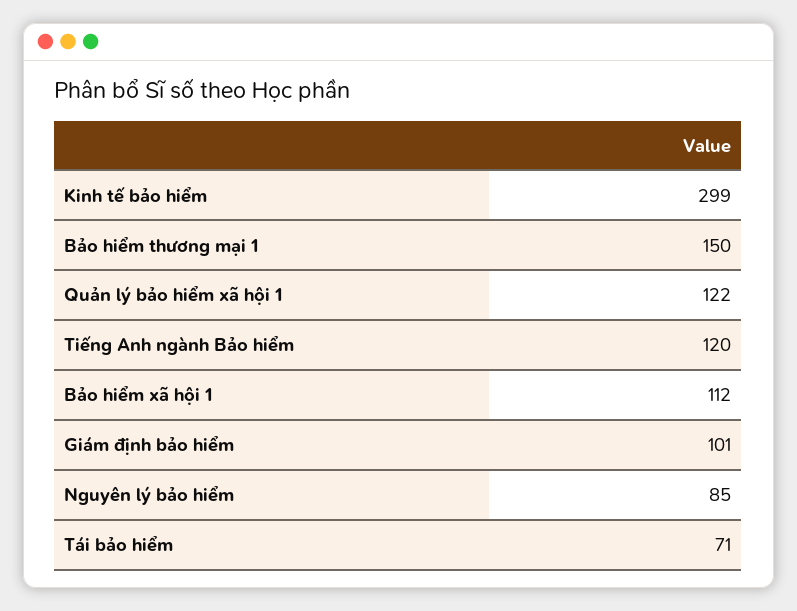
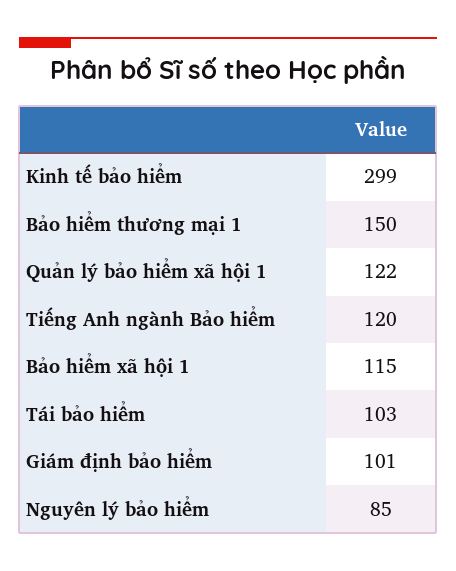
  {
    "Kinh tế bảo hiểm": 299,
    "Bảo hiểm thương mại 1": 150,
    "Quản lý bảo hiểm xã hội 1": 122,
    "Tiếng Anh ngành Bảo hiểm": 120,
-   "Bảo hiểm xã hội 1": 112,
+   "Bảo hiểm xã hội 1": 115,
    "Giám định bảo hiểm": 101,
    "Nguyên lý bảo hiểm": 85,
-   "Tái bảo hiểm": 71
+   "Tái bảo hiểm": 103
  }

